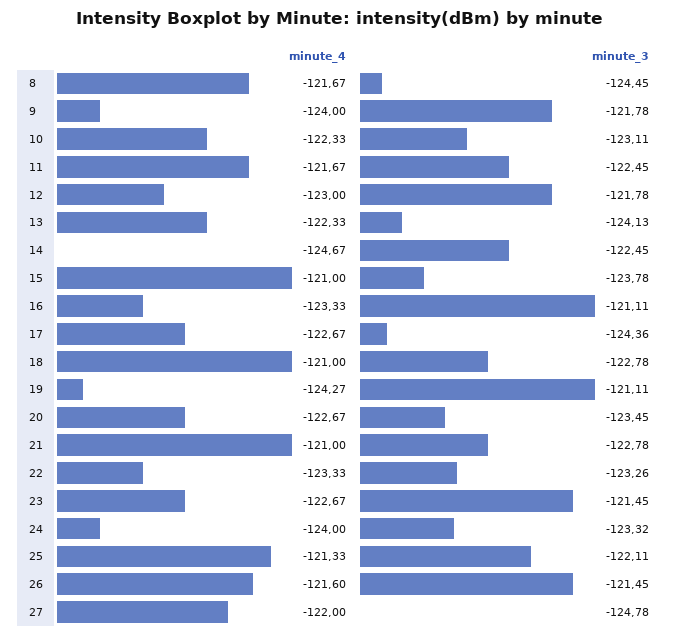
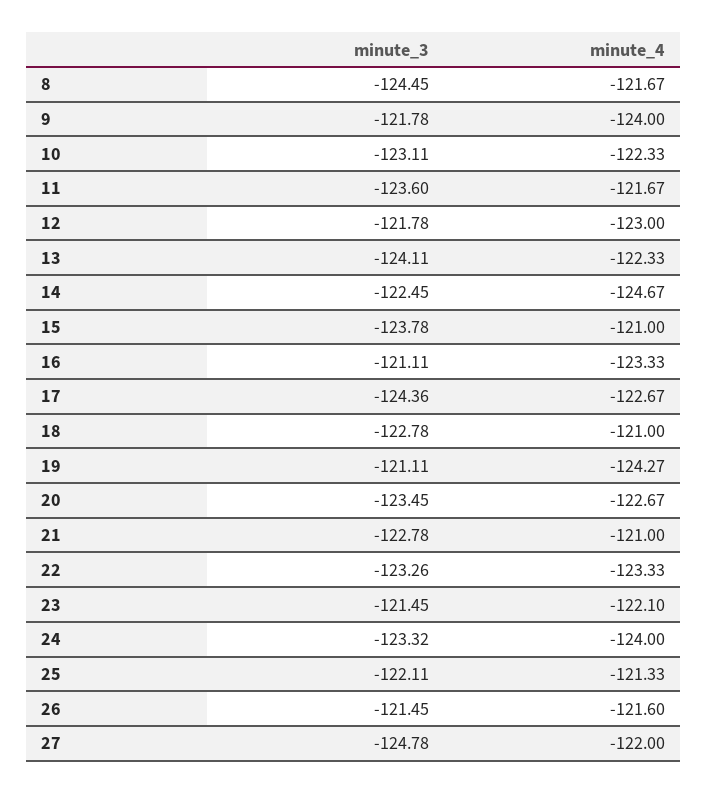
  {
    "minute_4": {
      "8": -121.67,
      "9": -124,
      "10": -122.33,
      "11": -121.67,
      "12": -123,
      "13": -122.33,
      "14": -124.67,
      "15": -121,
      "16": -123.33,
      "17": -122.67,
      "18": -121,
      "19": -124.27,
      "20": -122.67,
      "21": -121,
      "22": -123.33,
-     "23": -122.67,
+     "23": -122.1,
      "24": -124,
      "25": -121.33,
      "26": -121.6,
      "27": -122
    },
    "minute_3": {
      "8": -124.45,
      "9": -121.78,
      "10": -123.11,
-     "11": -122.45,
+     "11": -123.6,
      "12": -121.78,
-     "13": -124.13,
+     "13": -124.11,
      "14": -122.45,
      "15": -123.78,
      "16": -121.11,
      "17": -124.36,
      "18": -122.78,
      "19": -121.11,
      "20": -123.45,
      "21": -122.78,
      "22": -123.26,
      "23": -121.45,
      "24": -123.32,
      "25": -122.11,
      "26": -121.45,
      "27": -124.78
    }
  }

